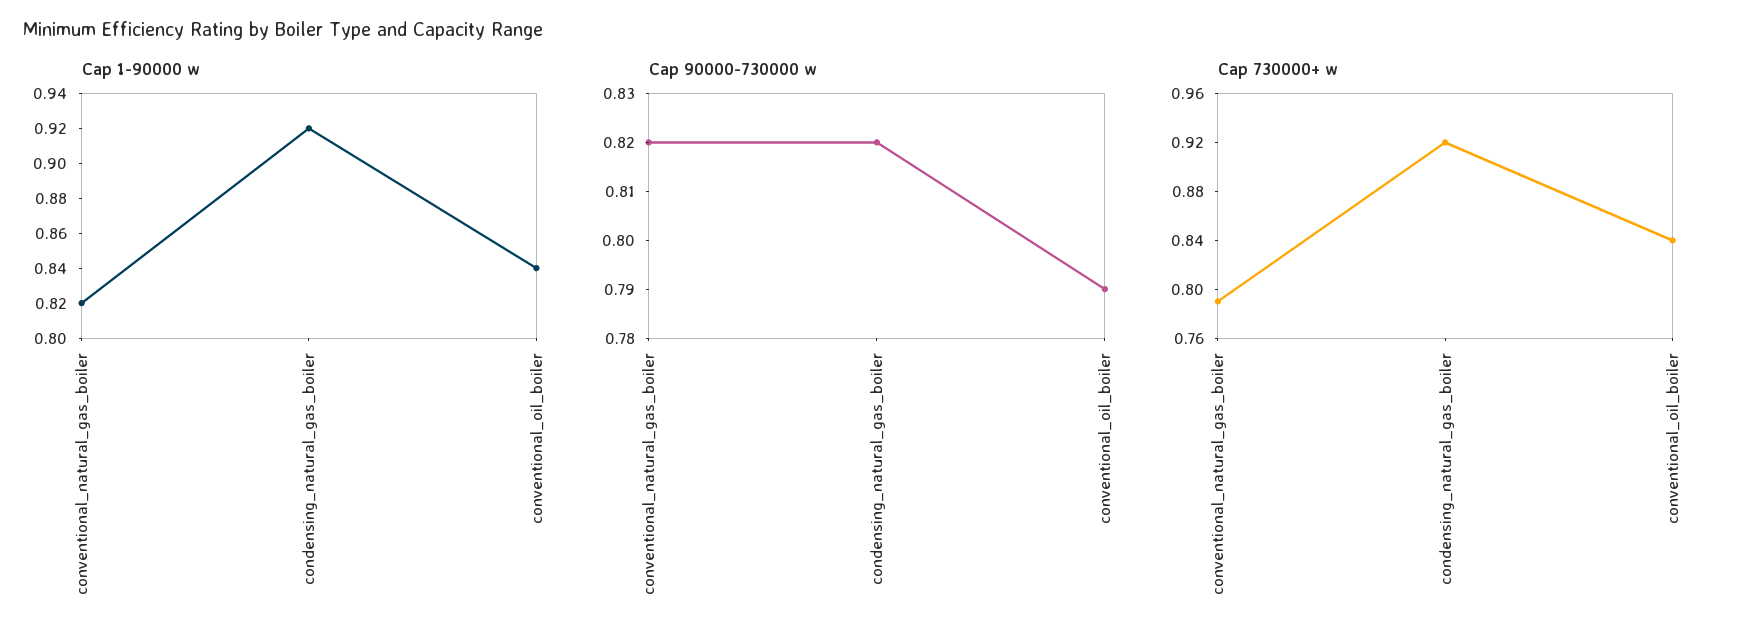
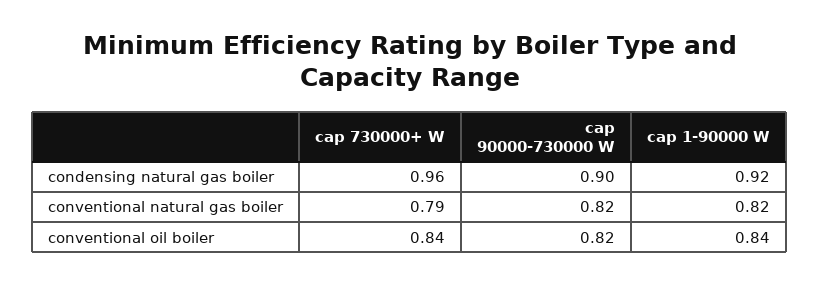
  {
    "Cap 1-90000 w": {
      "conventional_natural_gas_boiler": 0.82,
      "condensing_natural_gas_boiler": 0.92,
      "conventional_oil_boiler": 0.84
    },
    "Cap 90000-730000 w": {
      "conventional_natural_gas_boiler": 0.82,
-     "condensing_natural_gas_boiler": 0.82,
+     "condensing_natural_gas_boiler": 0.9,
-     "conventional_oil_boiler": 0.79
+     "conventional_oil_boiler": 0.82
    },
    "Cap 730000+ w": {
      "conventional_natural_gas_boiler": 0.79,
-     "condensing_natural_gas_boiler": 0.92,
+     "condensing_natural_gas_boiler": 0.96,
      "conventional_oil_boiler": 0.84
    }
  }

